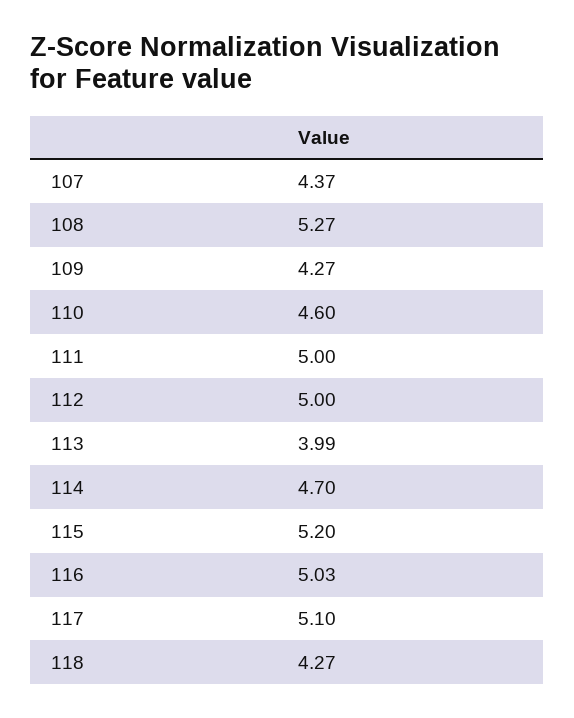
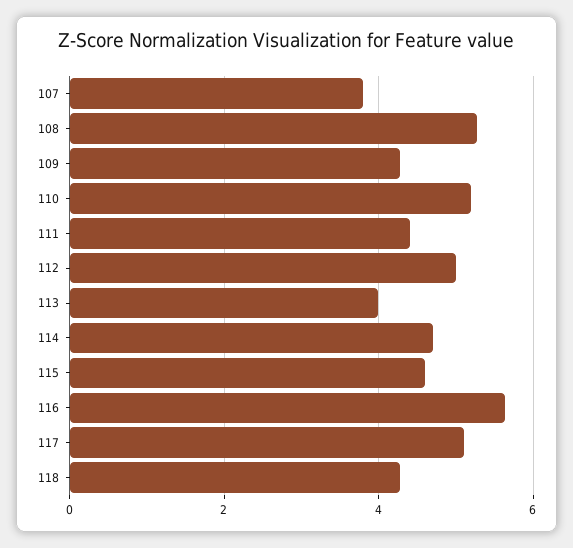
  {
-   "107": 4.37,
+   "107": 3.8,
    "108": 5.27,
    "109": 4.27,
-   "110": 4.6,
+   "110": 5.2,
-   "111": 5,
+   "111": 4.4,
    "112": 5,
    "113": 3.99,
    "114": 4.7,
-   "115": 5.2,
+   "115": 4.6,
-   "116": 5.03,
+   "116": 5.6,
    "117": 5.1,
    "118": 4.27
  }

